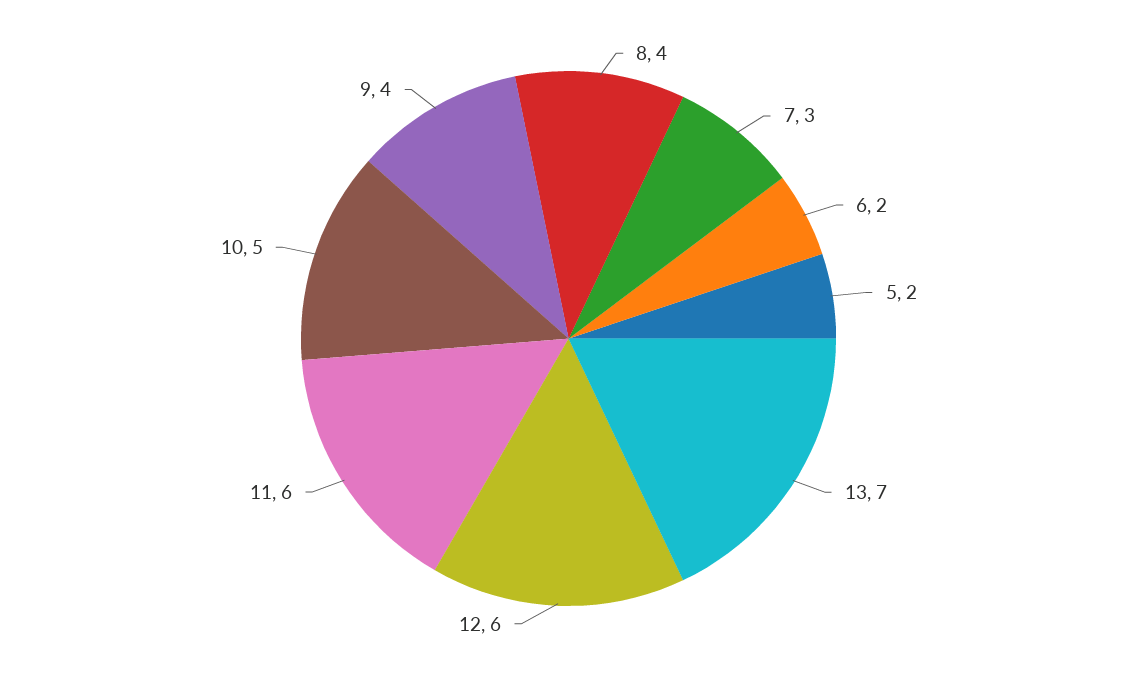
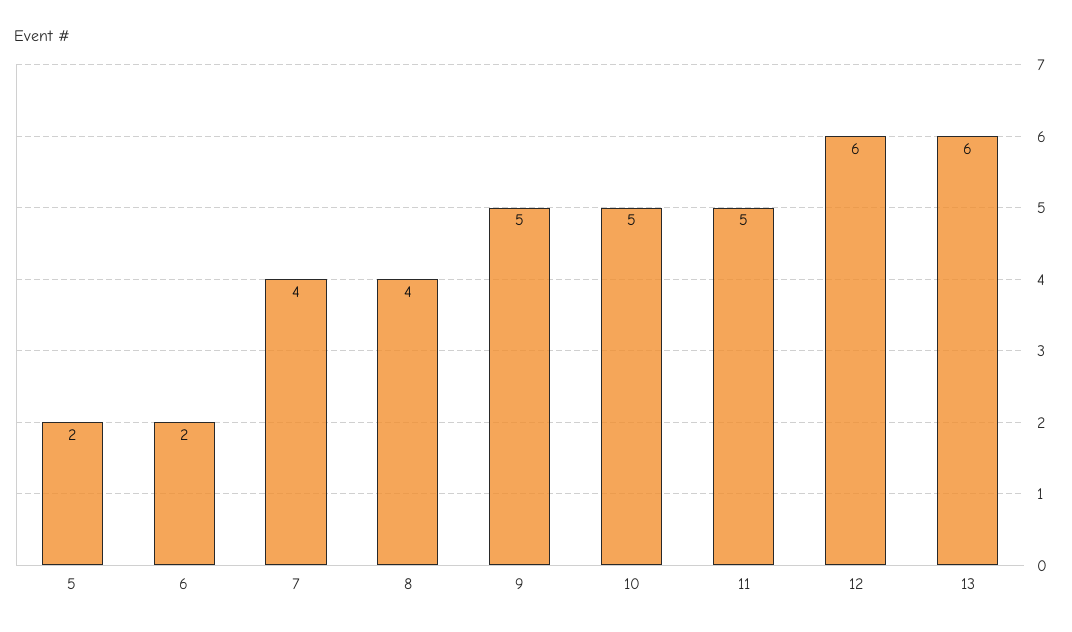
  {
    "8": 4,
-   "7": 3,
+   "7": 4,
    "6": 2,
    "5": 2,
-   "13": 7,
+   "13": 6,
    "12": 6,
-   "11": 6,
+   "11": 5,
    "10": 5,
-   "9": 4
+   "9": 5
  }

